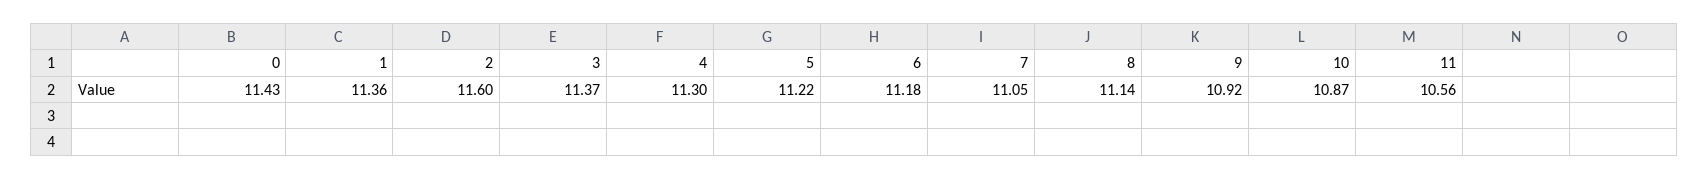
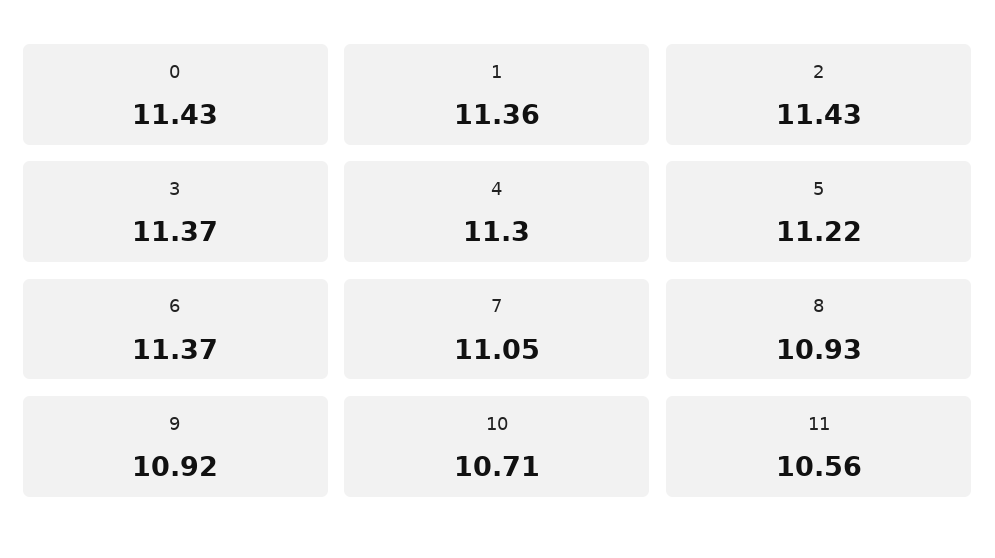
  {
    "0": 11.43,
    "1": 11.36,
-   "2": 11.6,
+   "2": 11.43,
    "3": 11.37,
    "4": 11.3,
    "5": 11.22,
-   "6": 11.18,
+   "6": 11.37,
    "7": 11.05,
-   "8": 11.14,
+   "8": 10.93,
    "9": 10.92,
-   "10": 10.87,
+   "10": 10.71,
    "11": 10.56
  }

